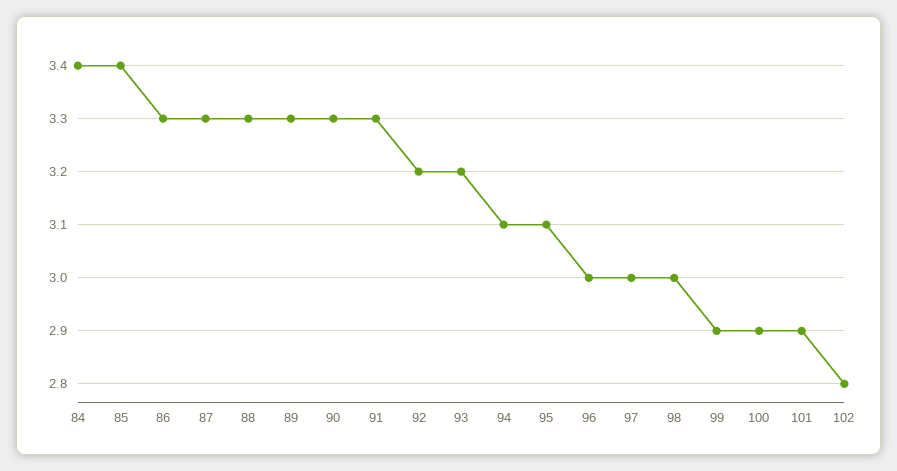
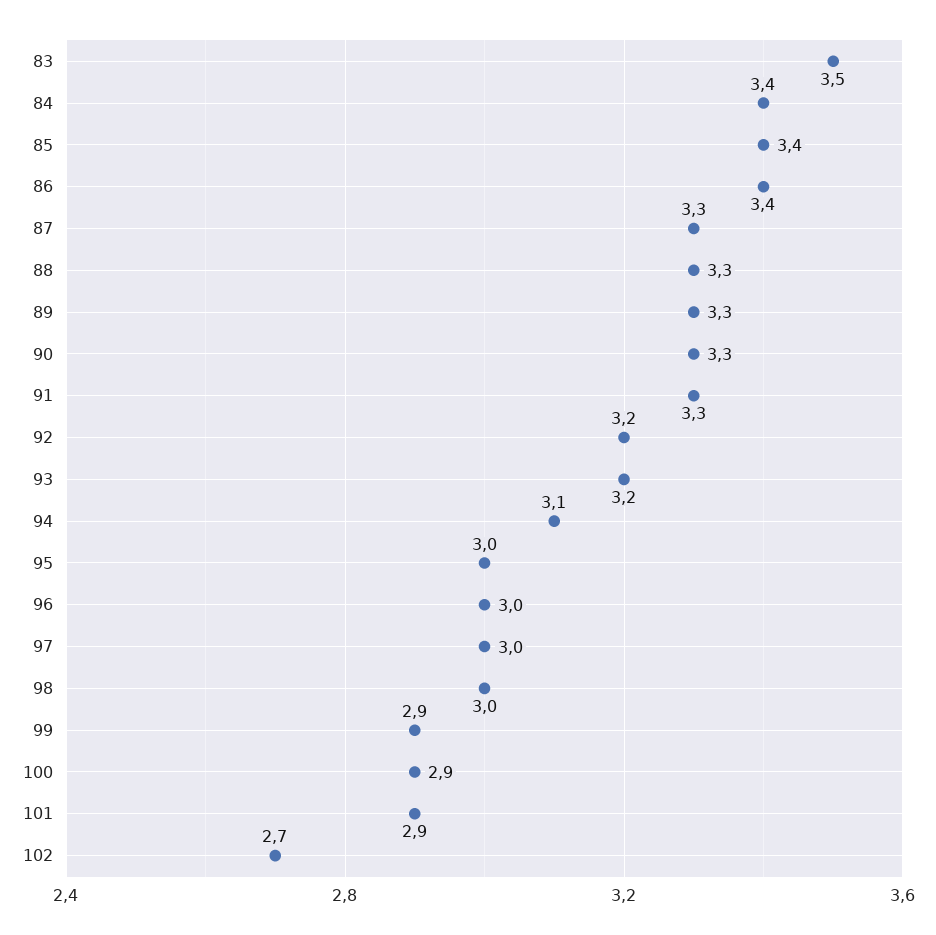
  {
    "84": 3.4,
    "85": 3.4,
-   "86": 3.3,
+   "86": 3.4,
    "87": 3.3,
    "88": 3.3,
    "89": 3.3,
    "90": 3.3,
    "91": 3.3,
    "92": 3.2,
    "93": 3.2,
    "94": 3.1,
-   "95": 3.1,
+   "95": 3,
    "96": 3,
    "97": 3,
    "98": 3,
    "99": 2.9,
    "100": 2.9,
    "101": 2.9,
-   "102": 2.8
+   "102": 2.7,
+   "83": 3.5
  }

